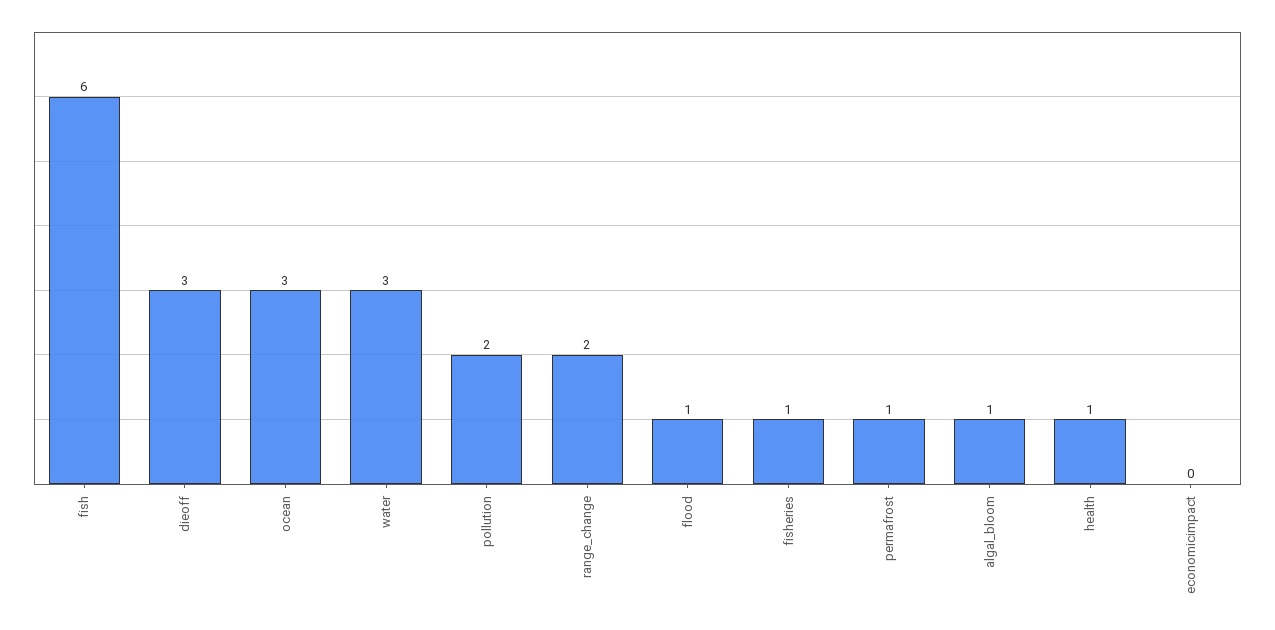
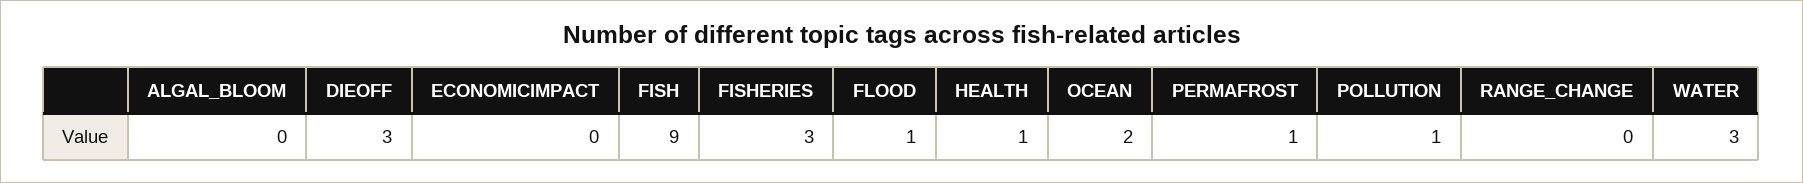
  {
-   "fish": 6,
+   "fish": 9,
    "dieoff": 3,
-   "ocean": 3,
+   "ocean": 2,
    "water": 3,
-   "pollution": 2,
+   "pollution": 1,
-   "range_change": 2,
+   "range_change": 0,
    "flood": 1,
-   "fisheries": 1,
+   "fisheries": 3,
    "permafrost": 1,
-   "algal_bloom": 1,
+   "algal_bloom": 0,
    "health": 1,
    "economicimpact": 0
  }

